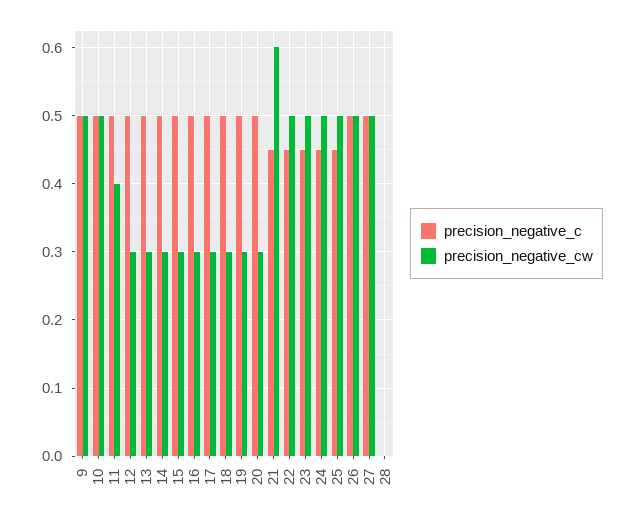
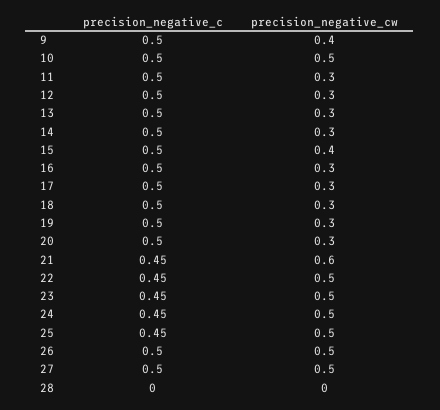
  {
    "precision_negative_c": {
      "9": 0.5,
      "10": 0.5,
      "11": 0.5,
      "12": 0.5,
      "13": 0.5,
      "14": 0.5,
      "15": 0.5,
      "16": 0.5,
      "17": 0.5,
      "18": 0.5,
      "19": 0.5,
      "20": 0.5,
      "21": 0.45,
      "22": 0.45,
      "23": 0.45,
      "24": 0.45,
      "25": 0.45,
      "26": 0.5,
      "27": 0.5,
      "28": 0
    },
    "precision_negative_cw": {
-     "9": 0.5,
+     "9": 0.4,
      "10": 0.5,
-     "11": 0.4,
+     "11": 0.3,
      "12": 0.3,
      "13": 0.3,
      "14": 0.3,
-     "15": 0.3,
+     "15": 0.4,
      "16": 0.3,
      "17": 0.3,
      "18": 0.3,
      "19": 0.3,
      "20": 0.3,
      "21": 0.6,
      "22": 0.5,
      "23": 0.5,
      "24": 0.5,
      "25": 0.5,
      "26": 0.5,
      "27": 0.5,
      "28": 0
    }
  }

